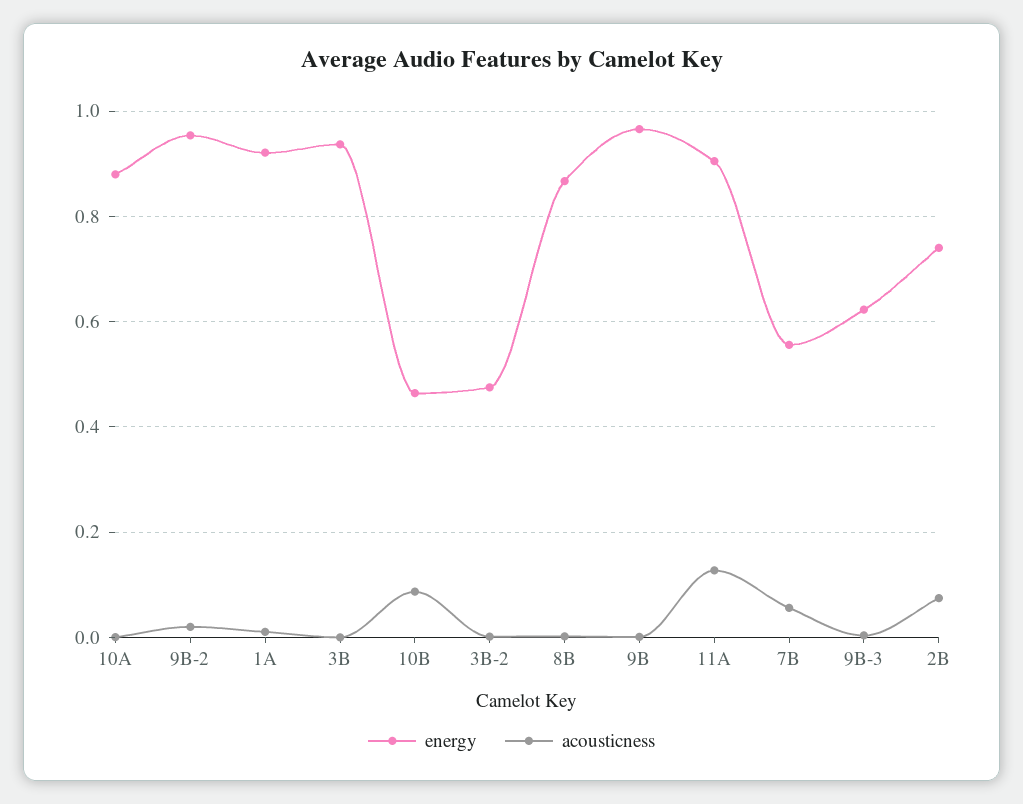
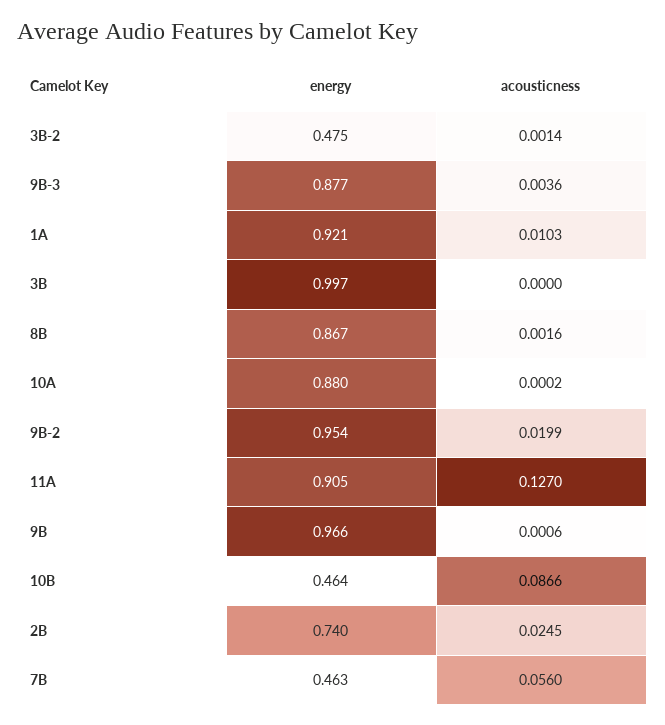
  {
    "energy": {
      "10A": 0.88,
      "9B-2": 0.954,
      "1A": 0.921,
-     "3B": 0.94,
+     "3B": 0.997,
      "10B": 0.464,
      "3B-2": 0.475,
      "8B": 0.867,
      "9B": 0.966,
      "11A": 0.905,
-     "7B": 0.56,
+     "7B": 0.463,
-     "9B-3": 0.62,
+     "9B-3": 0.877,
      "2B": 0.74
    },
    "acousticness": {
      "10A": 0.0002,
      "9B-2": 0.0199,
      "1A": 0.0103,
      "3B": 0,
      "10B": 0.0866,
      "3B-2": 0.0014,
      "8B": 0.0016,
      "9B": 0.0006,
      "11A": 0.127,
      "7B": 0.056,
      "9B-3": 0.0036,
-     "2B": 0.08
+     "2B": 0.0245
    }
  }

